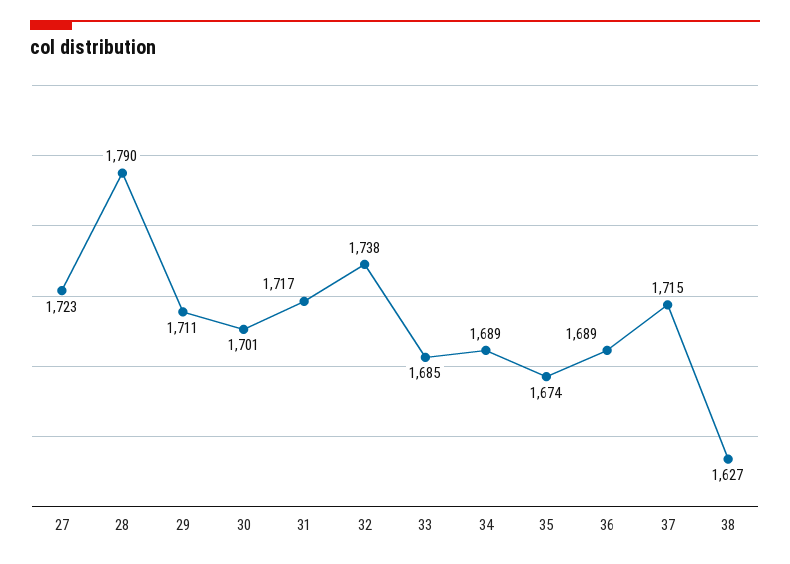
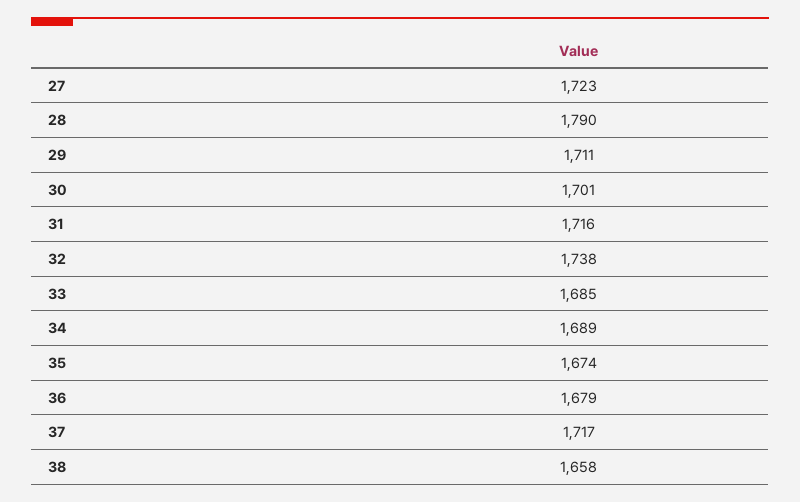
  {
    "27": 1723,
    "28": 1790,
    "29": 1711,
    "30": 1701,
-   "31": 1717,
+   "31": 1716,
    "32": 1738,
    "33": 1685,
    "34": 1689,
    "35": 1674,
-   "36": 1689,
+   "36": 1679,
-   "37": 1715,
+   "37": 1717,
-   "38": 1627
+   "38": 1658
  }

